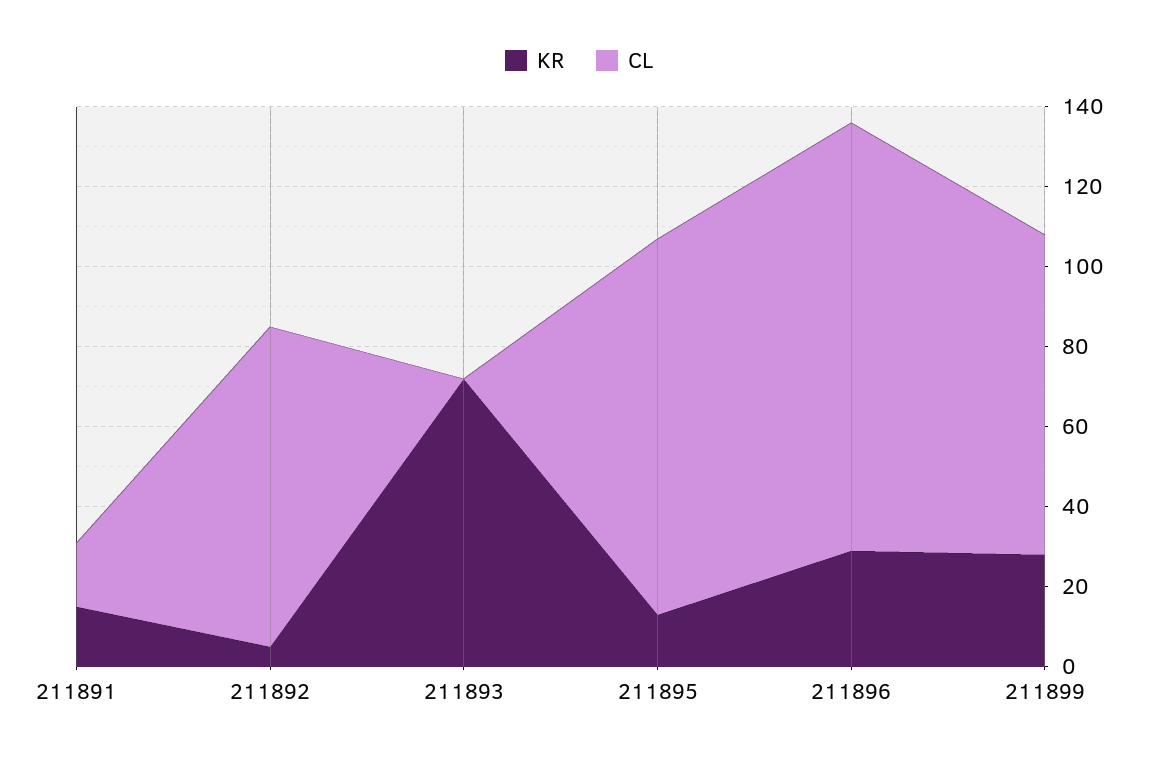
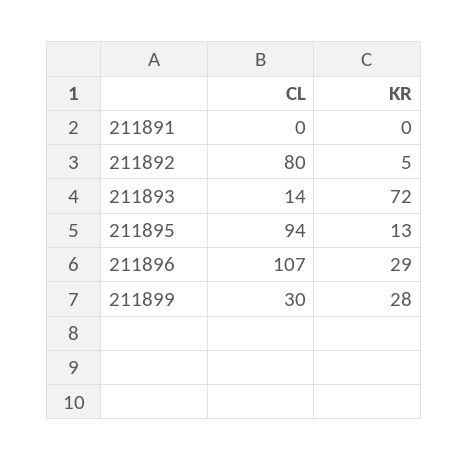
  {
    "KR": {
-     "211891": 15,
+     "211891": 0,
      "211892": 5,
      "211893": 72,
      "211895": 13,
      "211896": 29,
      "211899": 28
    },
    "CL": {
-     "211891": 15,
+     "211891": 0,
      "211892": 80,
-     "211893": 0,
+     "211893": 14,
      "211895": 94,
      "211896": 107,
-     "211899": 80
+     "211899": 30
    }
  }

